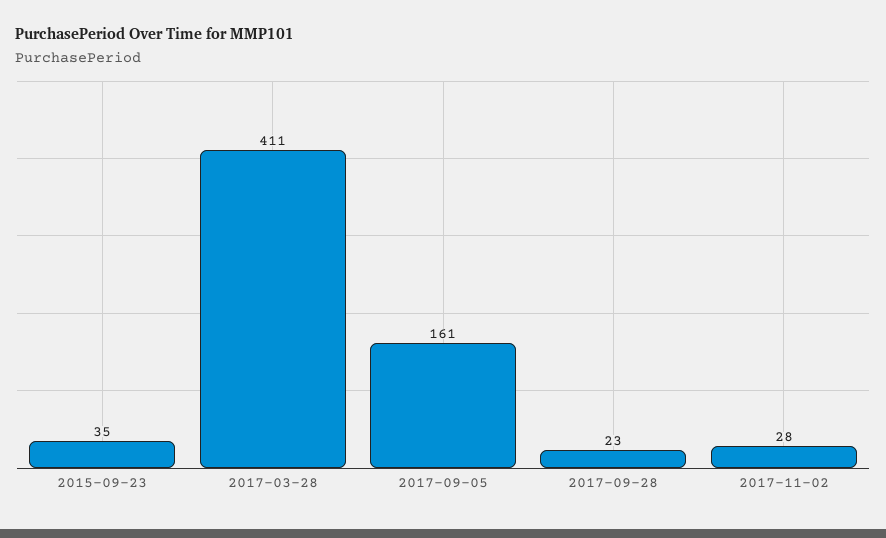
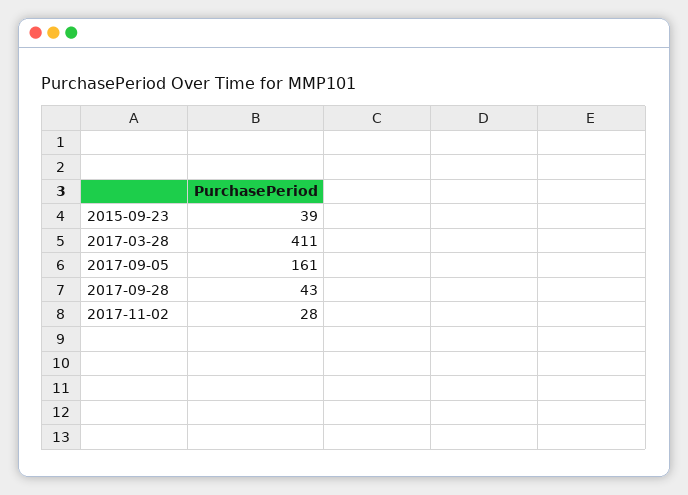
  {
-   "2015-09-23": 35,
+   "2015-09-23": 39,
    "2017-03-28": 411,
    "2017-09-05": 161,
-   "2017-09-28": 23,
+   "2017-09-28": 43,
    "2017-11-02": 28
  }

